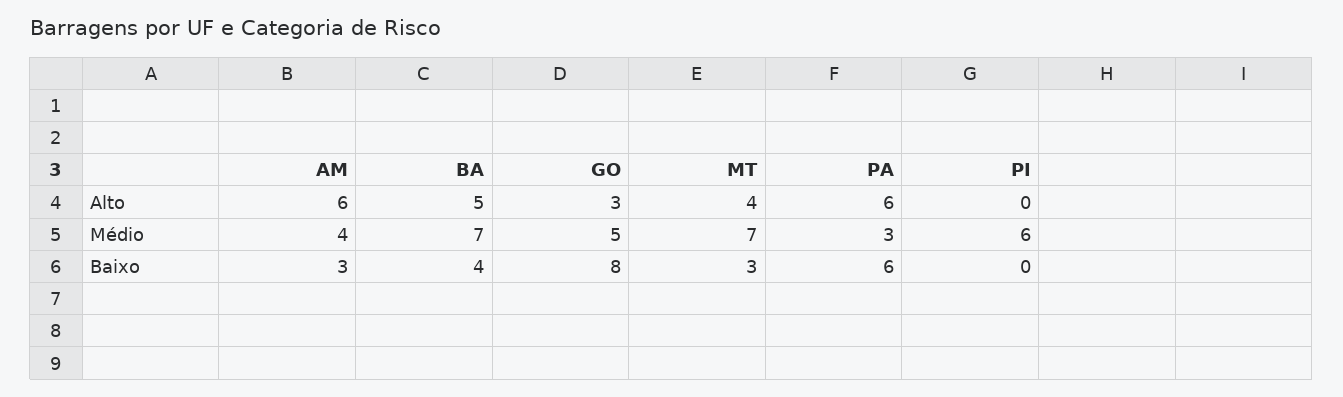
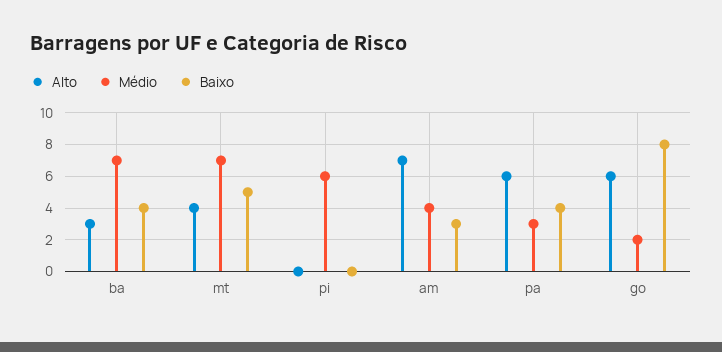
  {
    "Alto": {
-     "AM": 6,
+     "AM": 7,
-     "BA": 5,
+     "BA": 3,
-     "GO": 3,
+     "GO": 6,
      "MT": 4,
      "PA": 6,
      "PI": 0
    },
    "Médio": {
      "AM": 4,
      "BA": 7,
-     "GO": 5,
+     "GO": 2,
      "MT": 7,
      "PA": 3,
      "PI": 6
    },
    "Baixo": {
      "AM": 3,
      "BA": 4,
      "GO": 8,
-     "MT": 3,
+     "MT": 5,
-     "PA": 6,
+     "PA": 4,
      "PI": 0
    }
  }

